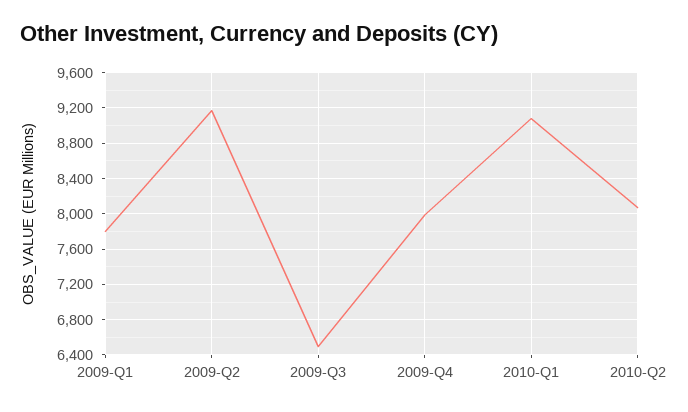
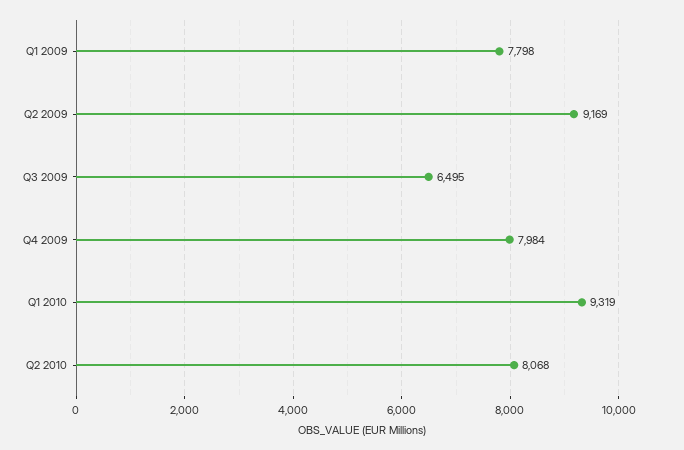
  {
    "2009-Q1": 7798,
    "2009-Q2": 9169,
    "2009-Q3": 6495,
    "2009-Q4": 7984,
-   "2010-Q1": 9100,
+   "2010-Q1": 9319,
    "2010-Q2": 8068
  }

